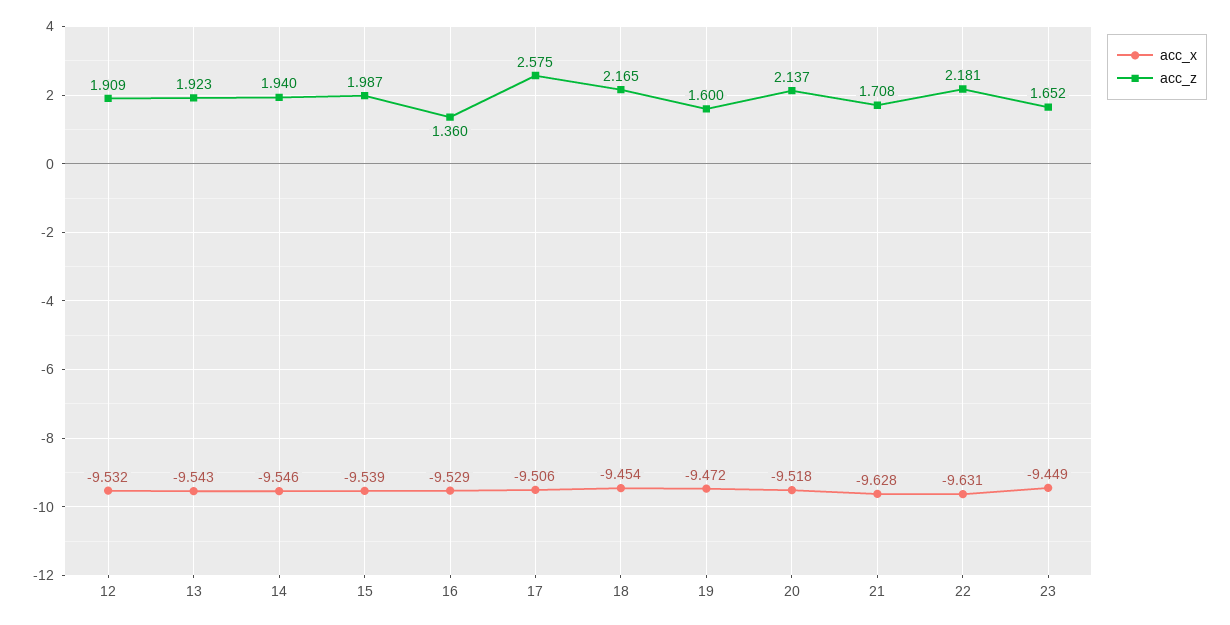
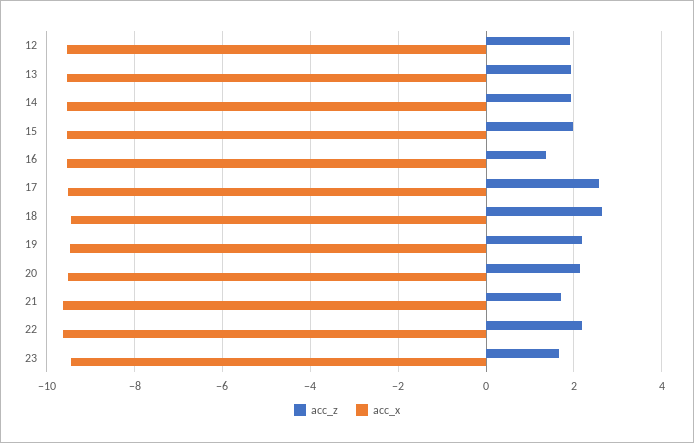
  {
    "acc_x": {
      "12": -9.532,
      "13": -9.543,
      "14": -9.546,
      "15": -9.539,
      "16": -9.529,
      "17": -9.506,
      "18": -9.454,
      "19": -9.472,
      "20": -9.518,
      "21": -9.628,
      "22": -9.631,
      "23": -9.449
    },
    "acc_z": {
      "12": 1.909,
      "13": 1.923,
      "14": 1.94,
      "15": 1.987,
      "16": 1.36,
      "17": 2.575,
-     "18": 2.165,
+     "18": 2.6,
-     "19": 1.6,
+     "19": 2.2,
      "20": 2.137,
      "21": 1.708,
      "22": 2.181,
      "23": 1.652
    }
  }

